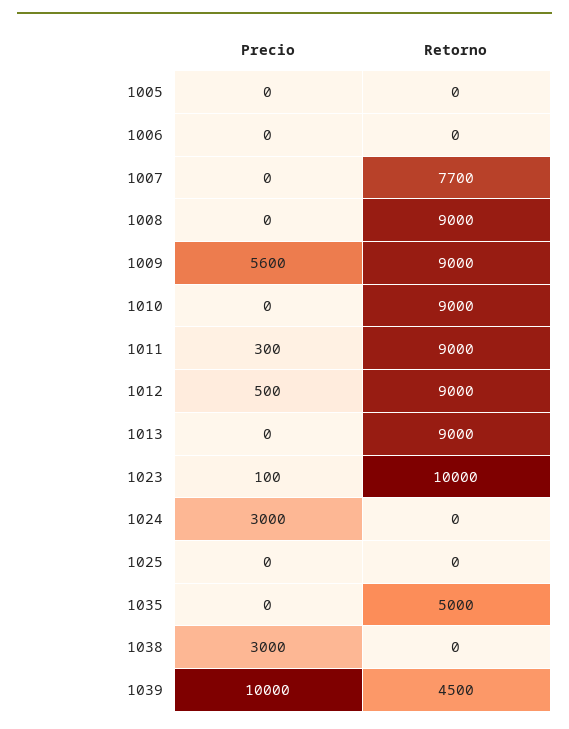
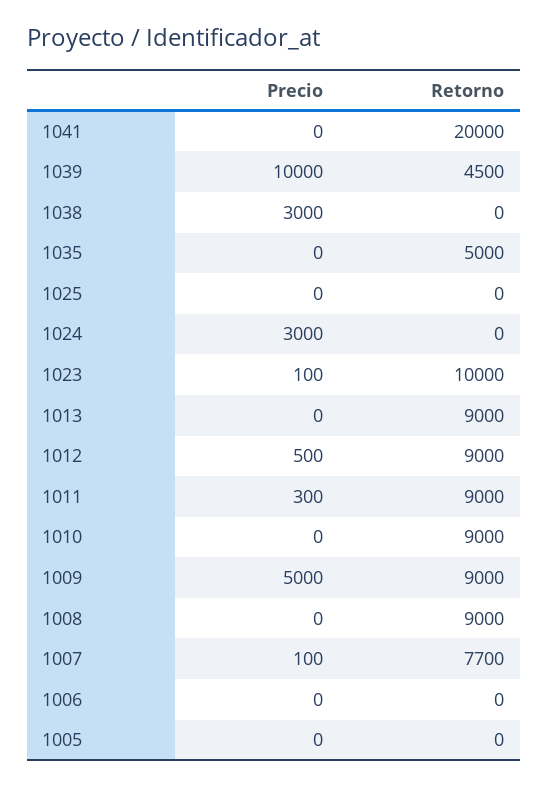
  {
    "Precio": {
      "1005": 0,
      "1006": 0,
-     "1007": 0,
+     "1007": 100,
      "1008": 0,
-     "1009": 5600,
+     "1009": 5000,
      "1010": 0,
      "1011": 300,
      "1012": 500,
      "1013": 0,
      "1023": 100,
      "1024": 3000,
      "1025": 0,
      "1035": 0,
      "1038": 3000,
-     "1039": 10000
+     "1039": 10000,
+     "1041": 0
    },
    "Retorno": {
      "1005": 0,
      "1006": 0,
      "1007": 7700,
      "1008": 9000,
      "1009": 9000,
      "1010": 9000,
      "1011": 9000,
      "1012": 9000,
      "1013": 9000,
      "1023": 10000,
      "1024": 0,
      "1025": 0,
      "1035": 5000,
      "1038": 0,
-     "1039": 4500
+     "1039": 4500,
+     "1041": 20000
    }
  }

